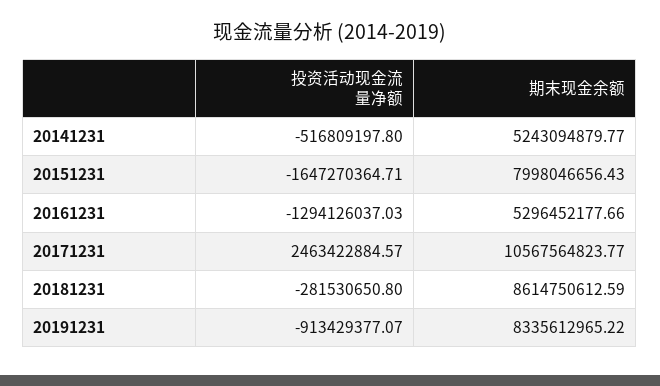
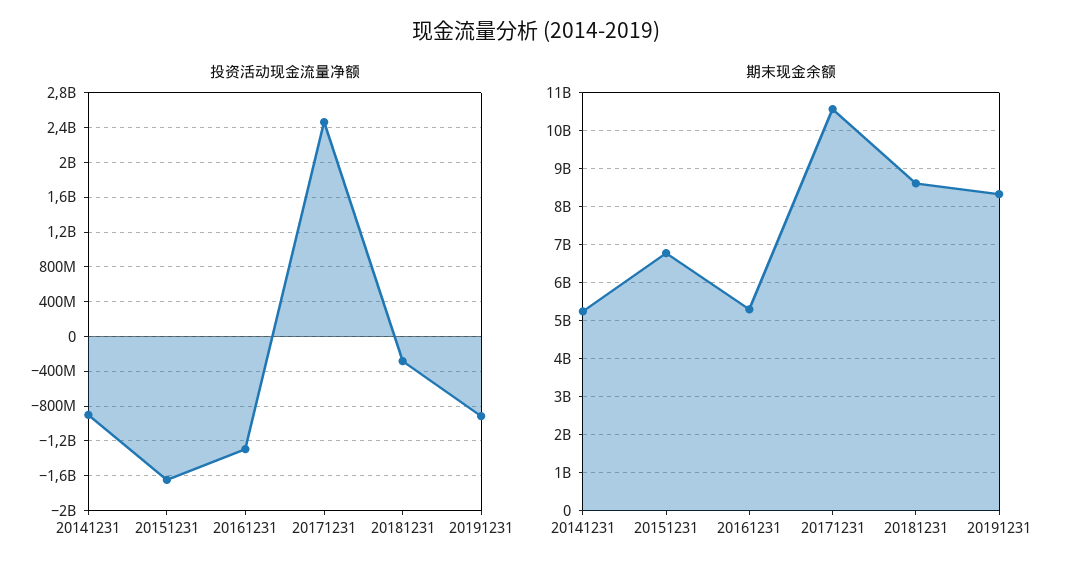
  {
    "投资活动现金流量净额": {
-     "20141231": -516809197.8,
+     "20141231": -900000000,
      "20151231": -1647270364.71,
      "20161231": -1294126037.03,
      "20171231": 2463422884.57,
      "20181231": -281530650.8,
      "20191231": -913429377.07
    },
    "期末现金余额": {
      "20141231": 5243094879.77,
-     "20151231": 7998046656.43,
+     "20151231": 6800000000,
      "20161231": 5296452177.66,
      "20171231": 10567564823.77,
      "20181231": 8614750612.59,
      "20191231": 8335612965.22
    }
  }

